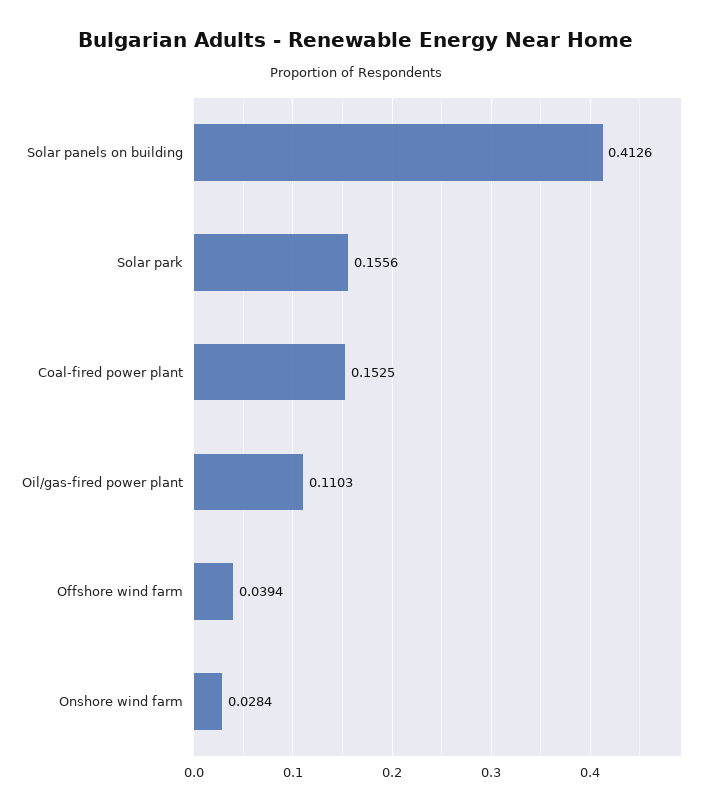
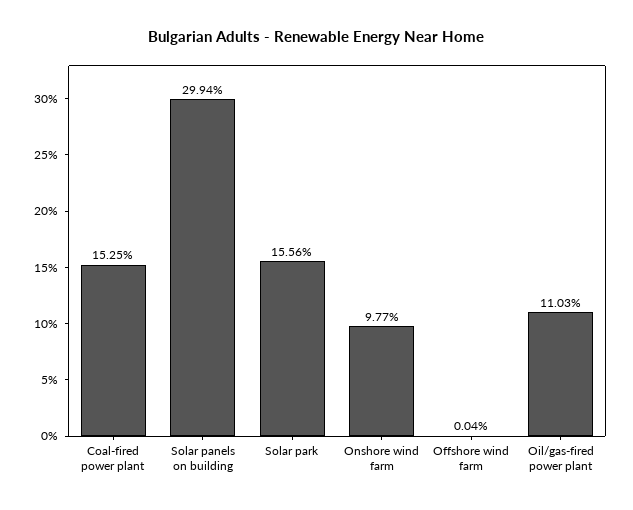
  {
-   "Solar panels on building": 0.4126,
+   "Solar panels on building": 0.2994,
    "Solar park": 0.1556,
    "Coal-fired power plant": 0.1525,
    "Oil/gas-fired power plant": 0.1103,
-   "Offshore wind farm": 0.0394,
+   "Offshore wind farm": 0.0004,
-   "Onshore wind farm": 0.0284
+   "Onshore wind farm": 0.0977
  }

